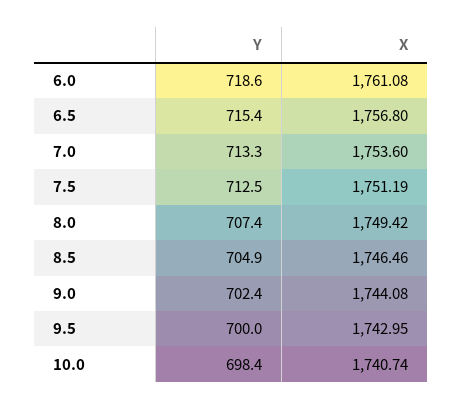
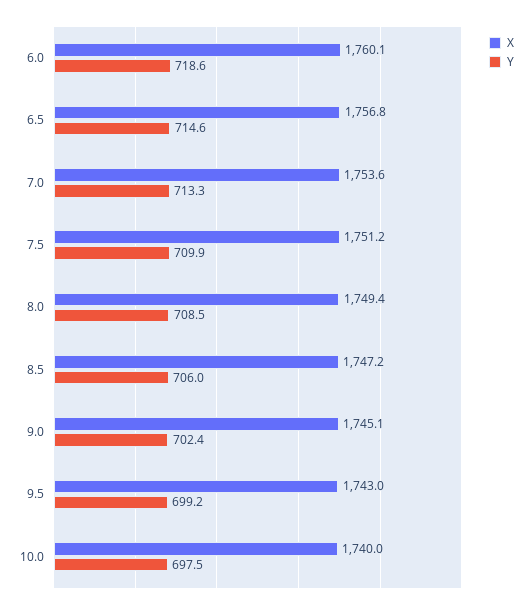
  {
    "Y": {
      "6.0": 718.6,
-     "6.5": 715.4,
+     "6.5": 714.6,
      "7.0": 713.3,
-     "7.5": 712.5,
+     "7.5": 709.9,
-     "8.0": 707.4,
+     "8.0": 708.5,
-     "8.5": 704.9,
+     "8.5": 706,
      "9.0": 702.4,
-     "9.5": 700,
+     "9.5": 699.2,
-     "10.0": 698.4
+     "10.0": 697.5
    },
    "X": {
-     "6.0": 1761.08,
+     "6.0": 1760.1,
      "6.5": 1756.8,
      "7.0": 1753.6,
      "7.5": 1751.19,
      "8.0": 1749.42,
-     "8.5": 1746.46,
+     "8.5": 1747.2,
-     "9.0": 1744.08,
+     "9.0": 1745.1,
      "9.5": 1742.95,
-     "10.0": 1740.74
+     "10.0": 1740
    }
  }

